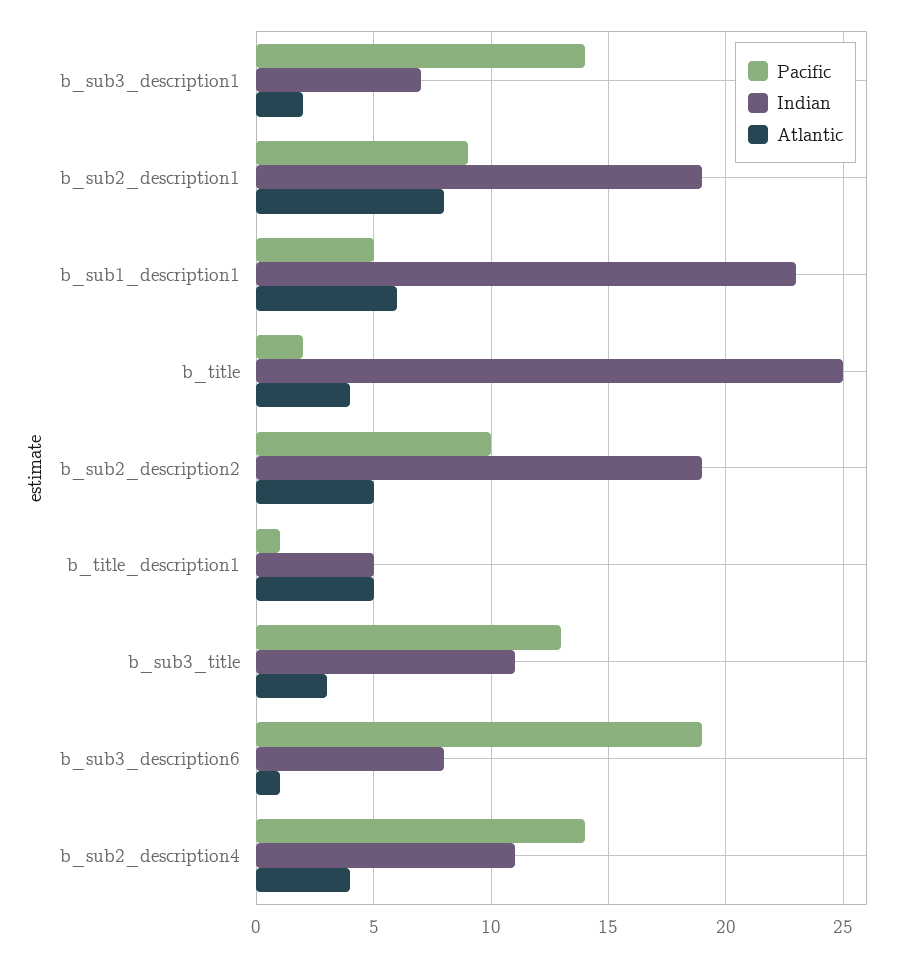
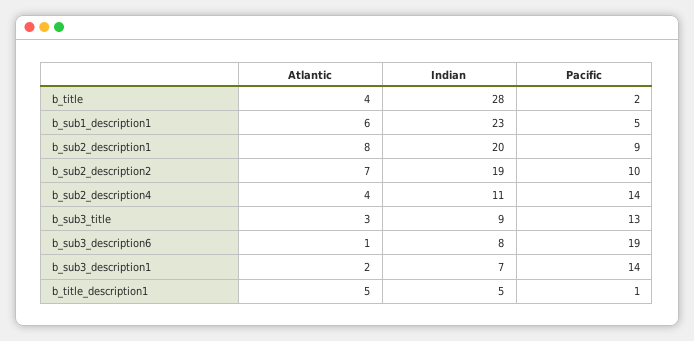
  {
    "Pacific": {
      "b_sub3_description1": 14,
      "b_sub2_description1": 9,
      "b_sub1_description1": 5,
      "b_title": 2,
      "b_sub2_description2": 10,
      "b_title_description1": 1,
      "b_sub3_title": 13,
      "b_sub3_description6": 19,
      "b_sub2_description4": 14
    },
    "Indian": {
      "b_sub3_description1": 7,
-     "b_sub2_description1": 19,
+     "b_sub2_description1": 20,
      "b_sub1_description1": 23,
-     "b_title": 25,
+     "b_title": 28,
      "b_sub2_description2": 19,
      "b_title_description1": 5,
-     "b_sub3_title": 11,
+     "b_sub3_title": 9,
      "b_sub3_description6": 8,
      "b_sub2_description4": 11
    },
    "Atlantic": {
      "b_sub3_description1": 2,
      "b_sub2_description1": 8,
      "b_sub1_description1": 6,
      "b_title": 4,
-     "b_sub2_description2": 5,
+     "b_sub2_description2": 7,
      "b_title_description1": 5,
      "b_sub3_title": 3,
      "b_sub3_description6": 1,
      "b_sub2_description4": 4
    }
  }

